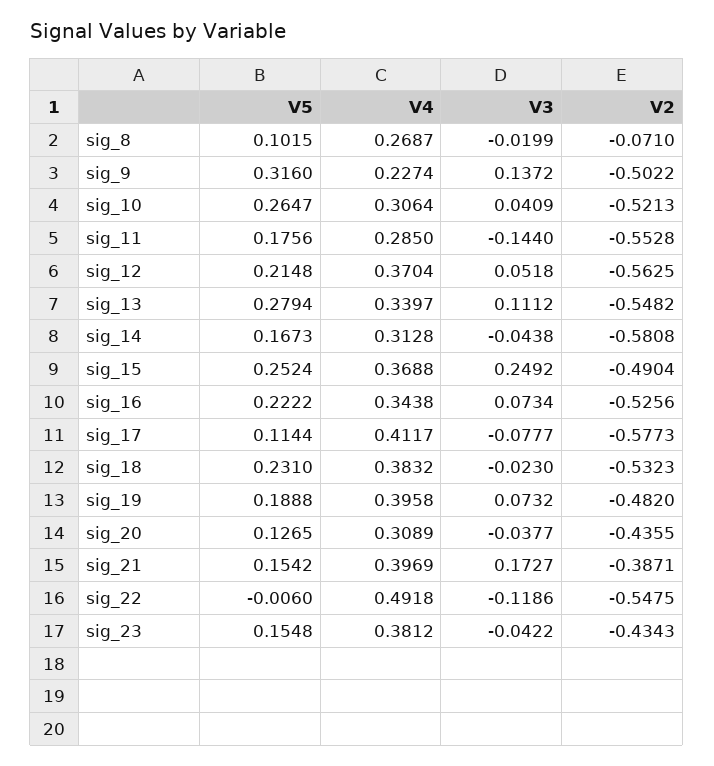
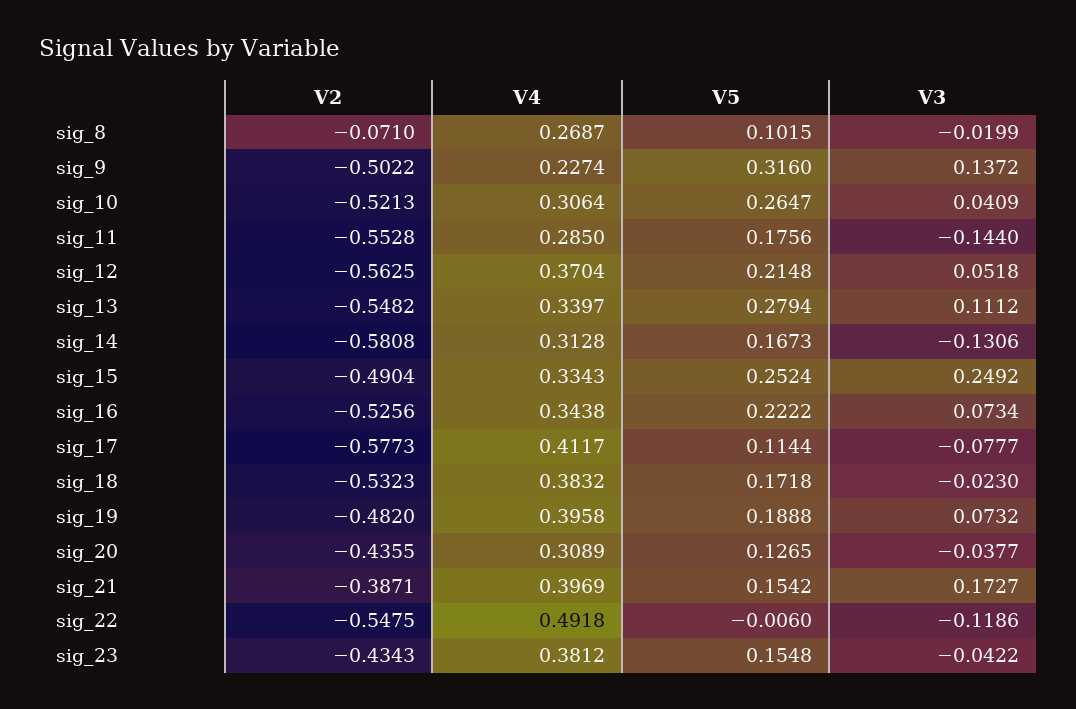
  {
    "V5": {
      "sig_8": 0.1015,
      "sig_9": 0.316,
      "sig_10": 0.2647,
      "sig_11": 0.1756,
      "sig_12": 0.2148,
      "sig_13": 0.2794,
      "sig_14": 0.1673,
      "sig_15": 0.2524,
      "sig_16": 0.2222,
      "sig_17": 0.1144,
-     "sig_18": 0.231,
+     "sig_18": 0.1718,
      "sig_19": 0.1888,
      "sig_20": 0.1265,
      "sig_21": 0.1542,
      "sig_22": -0.006,
      "sig_23": 0.1548
    },
    "V4": {
      "sig_8": 0.2687,
      "sig_9": 0.2274,
      "sig_10": 0.3064,
      "sig_11": 0.285,
      "sig_12": 0.3704,
      "sig_13": 0.3397,
      "sig_14": 0.3128,
-     "sig_15": 0.3688,
+     "sig_15": 0.3343,
      "sig_16": 0.3438,
      "sig_17": 0.4117,
      "sig_18": 0.3832,
      "sig_19": 0.3958,
      "sig_20": 0.3089,
      "sig_21": 0.3969,
      "sig_22": 0.4918,
      "sig_23": 0.3812
    },
    "V3": {
      "sig_8": -0.0199,
      "sig_9": 0.1372,
      "sig_10": 0.0409,
      "sig_11": -0.144,
      "sig_12": 0.0518,
      "sig_13": 0.1112,
-     "sig_14": -0.0438,
+     "sig_14": -0.1306,
      "sig_15": 0.2492,
      "sig_16": 0.0734,
      "sig_17": -0.0777,
      "sig_18": -0.023,
      "sig_19": 0.0732,
      "sig_20": -0.0377,
      "sig_21": 0.1727,
      "sig_22": -0.1186,
      "sig_23": -0.0422
    },
    "V2": {
      "sig_8": -0.071,
      "sig_9": -0.5022,
      "sig_10": -0.5213,
      "sig_11": -0.5528,
      "sig_12": -0.5625,
      "sig_13": -0.5482,
      "sig_14": -0.5808,
      "sig_15": -0.4904,
      "sig_16": -0.5256,
      "sig_17": -0.5773,
      "sig_18": -0.5323,
      "sig_19": -0.482,
      "sig_20": -0.4355,
      "sig_21": -0.3871,
      "sig_22": -0.5475,
      "sig_23": -0.4343
    }
  }

